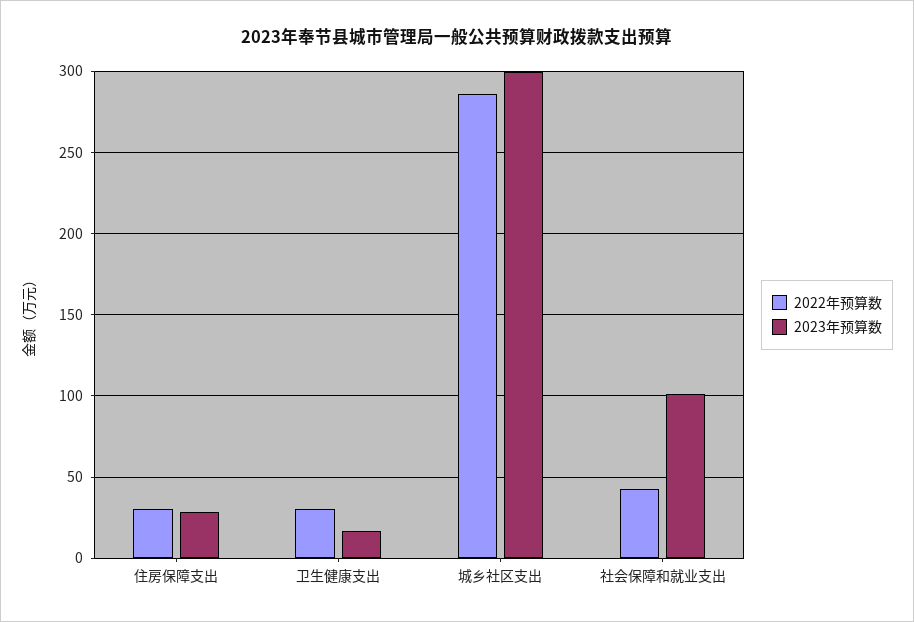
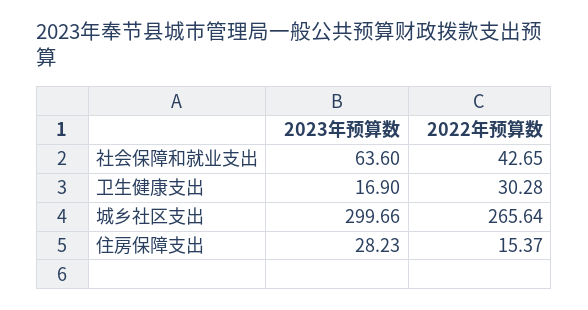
  {
    "2022年预算数": {
-     "住房保障支出": 30,
+     "住房保障支出": 15.37,
      "卫生健康支出": 30.28,
-     "城乡社区支出": 285,
+     "城乡社区支出": 265.64,
      "社会保障和就业支出": 42.65
    },
    "2023年预算数": {
      "住房保障支出": 28.23,
      "卫生健康支出": 16.9,
      "城乡社区支出": 299.66,
-     "社会保障和就业支出": 100
+     "社会保障和就业支出": 63.6
    }
  }

